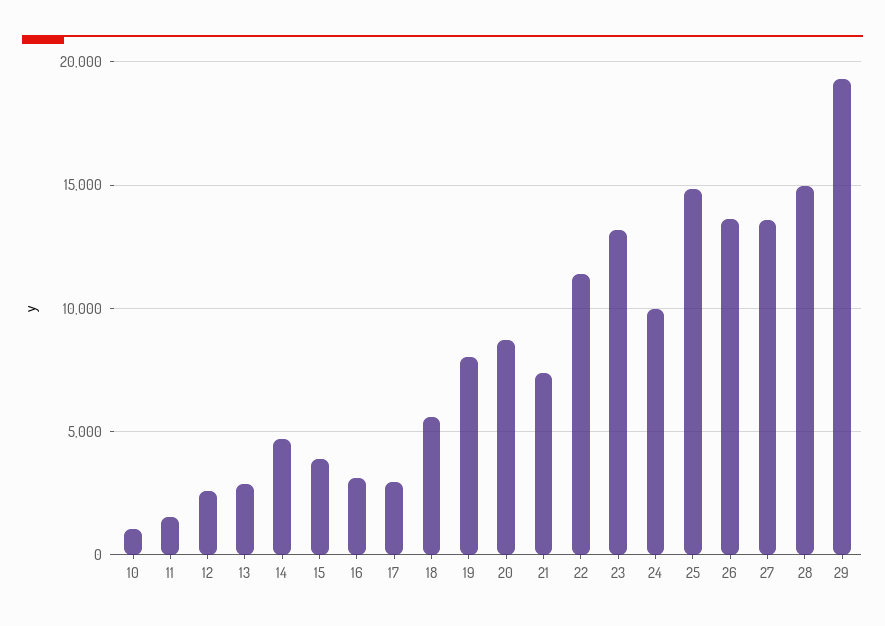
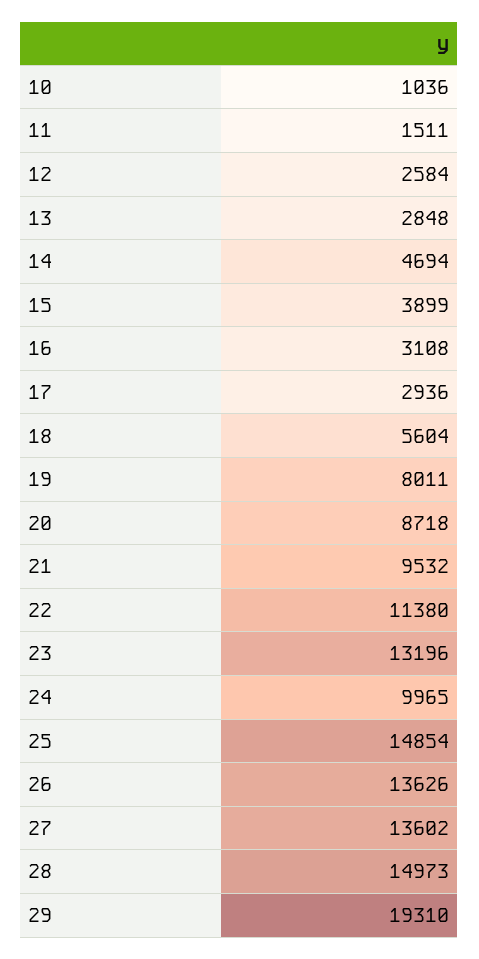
  {
    "10": 1036,
    "11": 1511,
    "12": 2584,
    "13": 2848,
    "14": 4694,
    "15": 3899,
    "16": 3108,
    "17": 2936,
    "18": 5604,
    "19": 8011,
    "20": 8718,
-   "21": 7500,
+   "21": 9532,
    "22": 11380,
    "23": 13196,
    "24": 9965,
    "25": 14854,
    "26": 13626,
    "27": 13602,
    "28": 14973,
    "29": 19310
  }

